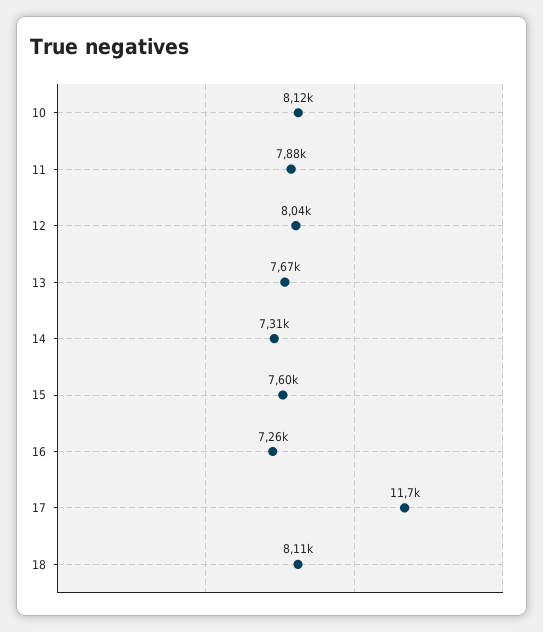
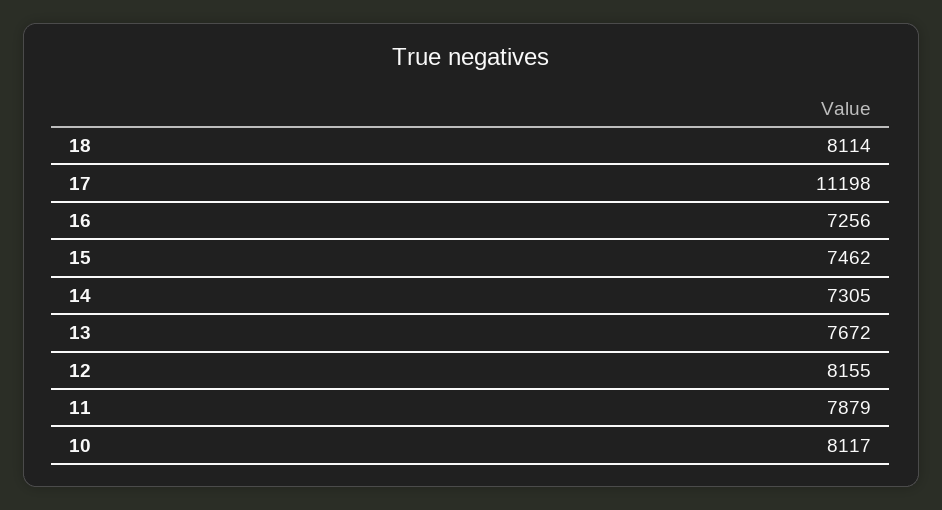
  {
    "10": 8117,
    "11": 7879,
-   "12": 8040,
+   "12": 8155,
    "13": 7672,
    "14": 7305,
-   "15": 7600,
+   "15": 7462,
    "16": 7256,
-   "17": 11700,
+   "17": 11198,
    "18": 8114
  }

